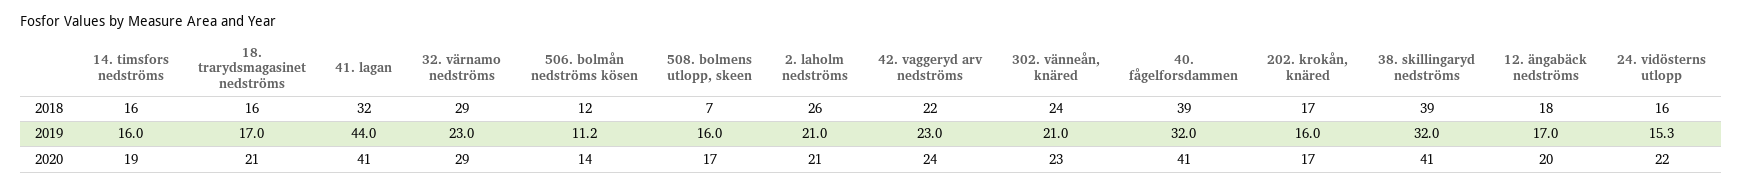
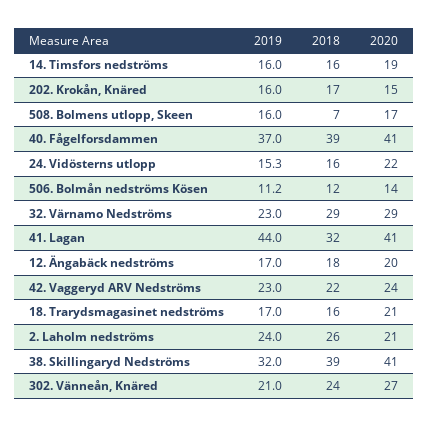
  {
    "14. timsfors nedströms": {
      "2018": 16,
      "2019": 16,
      "2020": 19
    },
    "18. trarydsmagasinet nedströms": {
      "2018": 16,
      "2019": 17,
      "2020": 21
    },
    "41. lagan": {
      "2018": 32,
      "2019": 44,
      "2020": 41
    },
    "32. värnamo nedströms": {
      "2018": 29,
      "2019": 23,
      "2020": 29
    },
    "506. bolmån nedströms kösen": {
      "2018": 12,
      "2019": 11.2,
      "2020": 14
    },
    "508. bolmens utlopp, skeen": {
      "2018": 7,
      "2019": 16,
      "2020": 17
    },
    "2. laholm nedströms": {
      "2018": 26,
-     "2019": 21,
+     "2019": 24,
      "2020": 21
    },
    "42. vaggeryd arv nedströms": {
      "2018": 22,
      "2019": 23,
      "2020": 24
    },
    "302. vänneån, knäred": {
      "2018": 24,
      "2019": 21,
-     "2020": 23
+     "2020": 27
    },
    "40. fågelforsdammen": {
      "2018": 39,
-     "2019": 32,
+     "2019": 37,
      "2020": 41
    },
    "202. krokån, knäred": {
      "2018": 17,
      "2019": 16,
-     "2020": 17
+     "2020": 15
    },
    "38. skillingaryd nedströms": {
      "2018": 39,
      "2019": 32,
      "2020": 41
    },
    "12. ängabäck nedströms": {
      "2018": 18,
      "2019": 17,
      "2020": 20
    },
    "24. vidösterns utlopp": {
      "2018": 16,
      "2019": 15.3,
      "2020": 22
    }
  }

